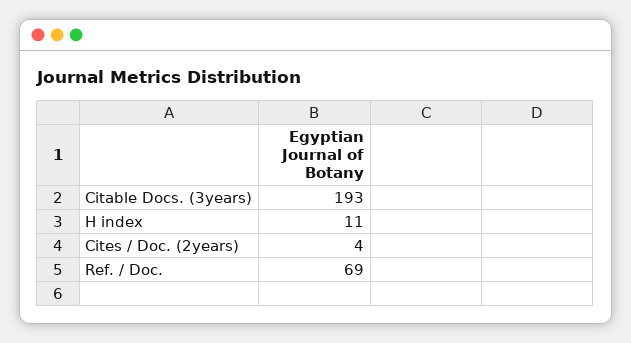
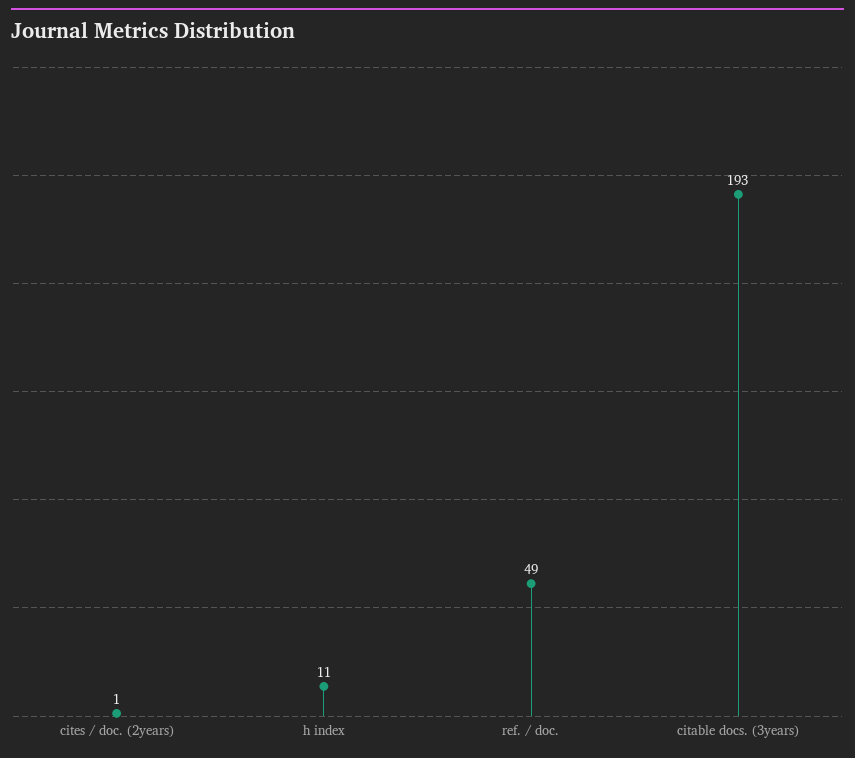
  {
    "Citable Docs. (3years)": 193,
    "H index": 11,
-   "Cites / Doc. (2years)": 4,
+   "Cites / Doc. (2years)": 1,
-   "Ref. / Doc.": 69
+   "Ref. / Doc.": 49
  }

